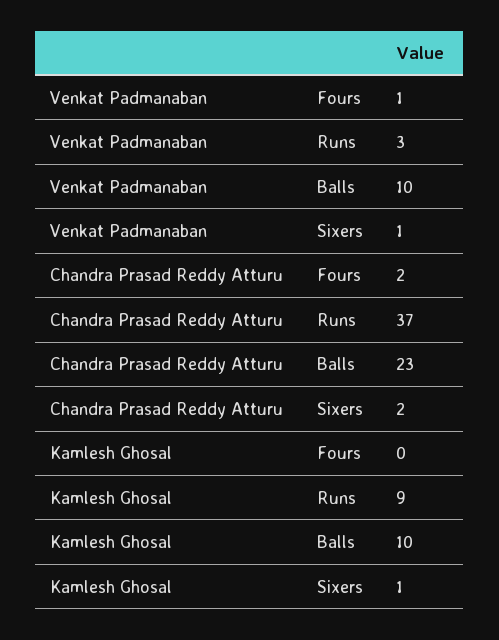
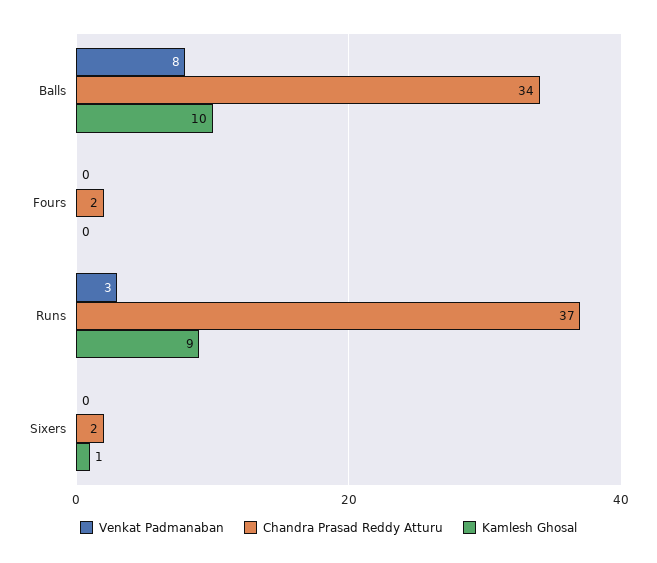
  {
    "Venkat Padmanaban": {
-     "Fours": 1,
+     "Fours": 0,
      "Runs": 3,
-     "Balls": 10,
+     "Balls": 8,
-     "Sixers": 1
+     "Sixers": 0
    },
    "Chandra Prasad Reddy Atturu": {
      "Fours": 2,
      "Runs": 37,
-     "Balls": 23,
+     "Balls": 34,
      "Sixers": 2
    },
    "Kamlesh Ghosal": {
      "Fours": 0,
      "Runs": 9,
      "Balls": 10,
      "Sixers": 1
    }
  }

